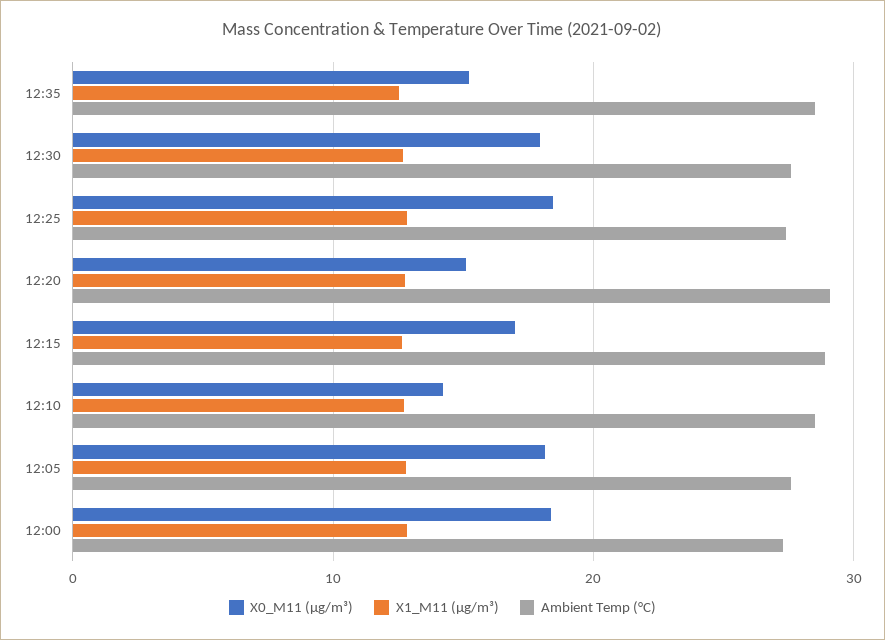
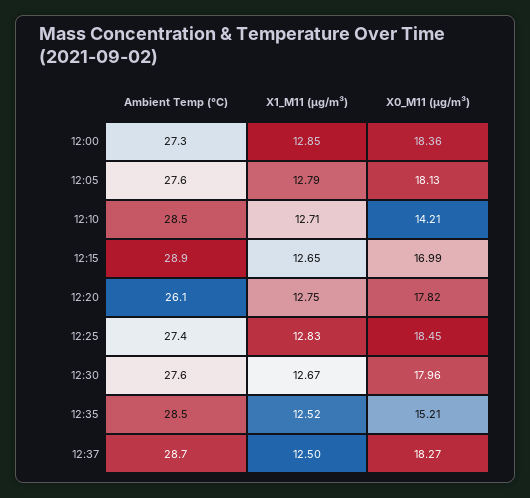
  {
    "X0_M11 (μg/m³)": {
      "12:35": 15.21,
      "12:30": 17.96,
      "12:25": 18.45,
-     "12:20": 15,
+     "12:20": 17.82,
      "12:15": 16.99,
      "12:10": 14.21,
      "12:05": 18.13,
-     "12:00": 18.36
+     "12:00": 18.36,
+     "12:37": 18.27
    },
    "X1_M11 (μg/m³)": {
      "12:35": 12.52,
      "12:30": 12.67,
      "12:25": 12.83,
      "12:20": 12.75,
      "12:15": 12.65,
      "12:10": 12.71,
      "12:05": 12.79,
-     "12:00": 12.85
+     "12:00": 12.85,
+     "12:37": 12.5
    },
    "Ambient Temp (°C)": {
      "12:35": 28.5,
      "12:30": 27.6,
      "12:25": 27.4,
-     "12:20": 29,
+     "12:20": 26.1,
      "12:15": 28.9,
      "12:10": 28.5,
      "12:05": 27.6,
-     "12:00": 27.3
+     "12:00": 27.3,
+     "12:37": 28.7
    }
  }

